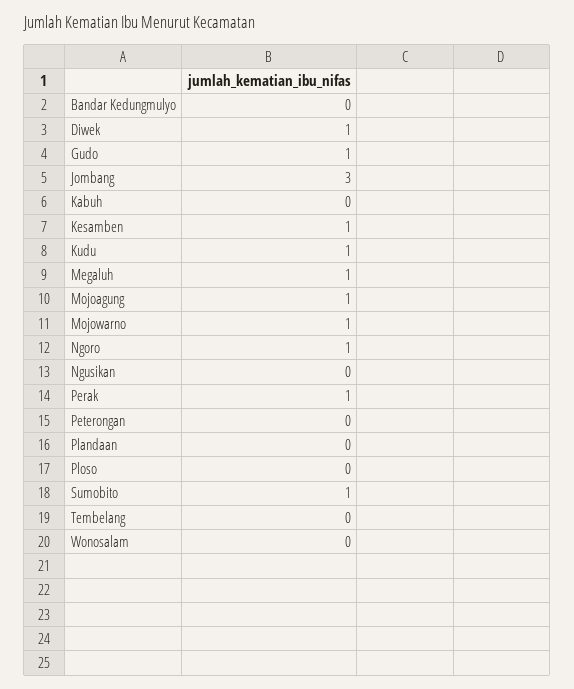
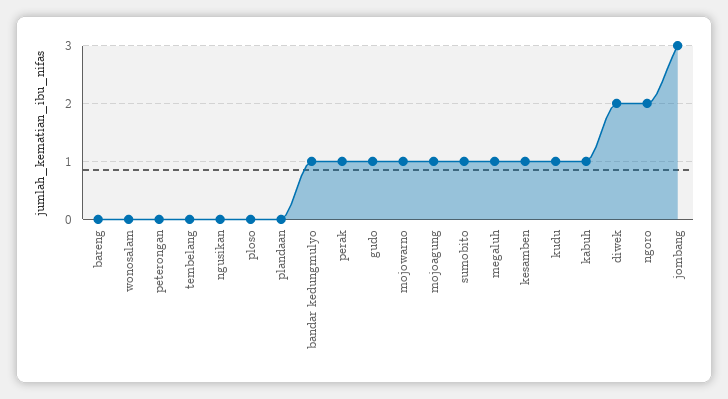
  {
-   "Bandar Kedungmulyo": 0,
+   "Bandar Kedungmulyo": 1,
-   "Diwek": 1,
+   "Diwek": 2,
    "Gudo": 1,
    "Jombang": 3,
-   "Kabuh": 0,
+   "Kabuh": 1,
    "Kesamben": 1,
    "Kudu": 1,
    "Megaluh": 1,
    "Mojoagung": 1,
    "Mojowarno": 1,
-   "Ngoro": 1,
+   "Ngoro": 2,
    "Ngusikan": 0,
    "Perak": 1,
    "Peterongan": 0,
    "Plandaan": 0,
    "Ploso": 0,
    "Sumobito": 1,
    "Tembelang": 0,
-   "Wonosalam": 0
+   "Wonosalam": 0,
+   "bareng": 0
  }

